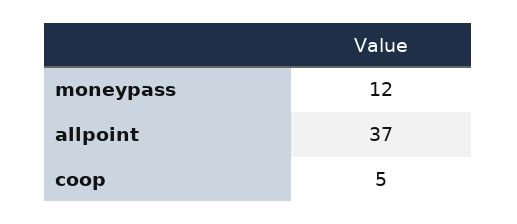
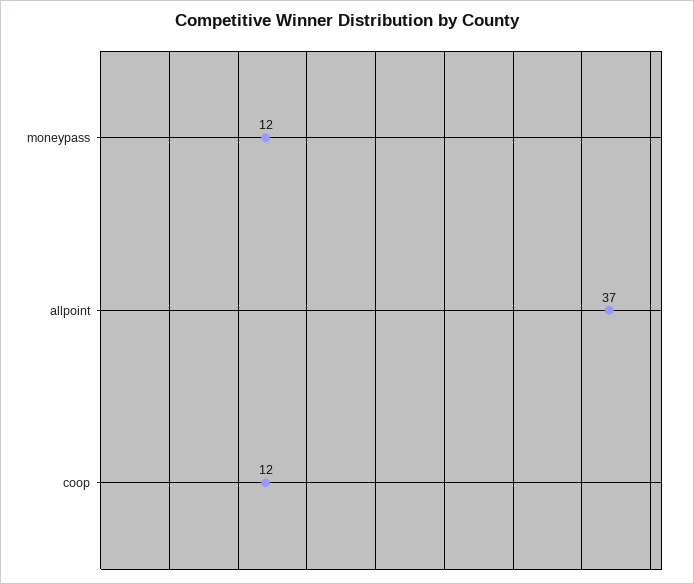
  {
    "moneypass": 12,
    "allpoint": 37,
-   "coop": 5
+   "coop": 12
  }

